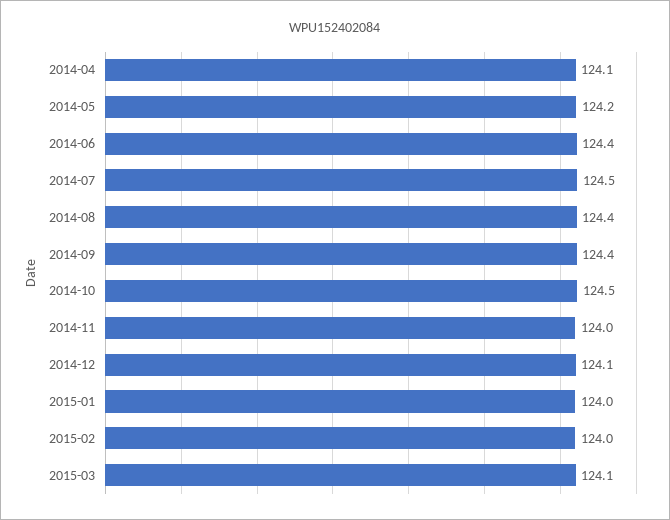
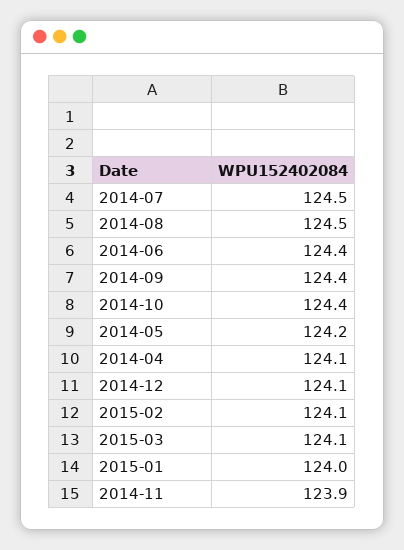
  {
    "2014-04": 124.1,
    "2014-05": 124.2,
    "2014-06": 124.4,
    "2014-07": 124.5,
-   "2014-08": 124.4,
+   "2014-08": 124.5,
    "2014-09": 124.4,
-   "2014-10": 124.5,
+   "2014-10": 124.4,
-   "2014-11": 124,
+   "2014-11": 123.9,
    "2014-12": 124.1,
    "2015-01": 124,
-   "2015-02": 124,
+   "2015-02": 124.1,
    "2015-03": 124.1
  }

